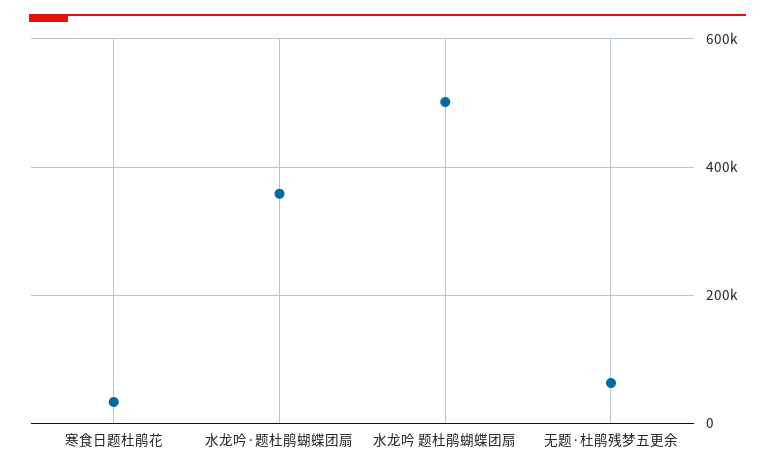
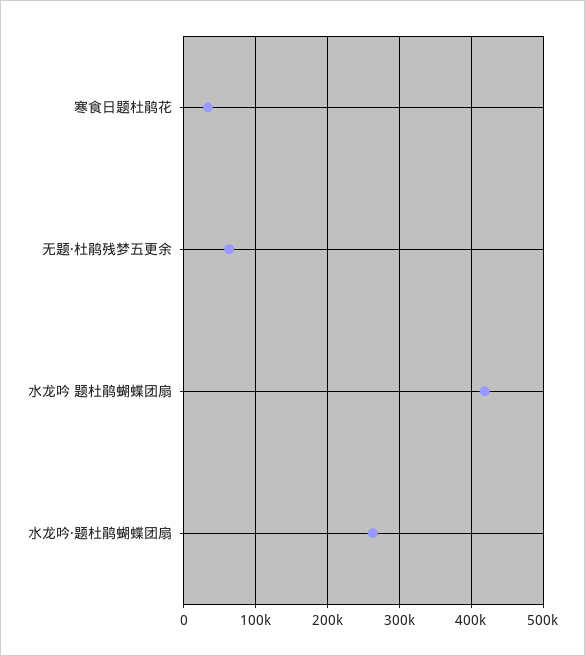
  {
    "寒食日题杜鹃花": 30000,
-   "水龙吟·题杜鹃蝴蝶团扇": 360000,
+   "水龙吟·题杜鹃蝴蝶团扇": 260000,
-   "水龙吟 题杜鹃蝴蝶团扇": 500000,
+   "水龙吟 题杜鹃蝴蝶团扇": 420000,
    "无题·杜鹃残梦五更余": 60000
  }

